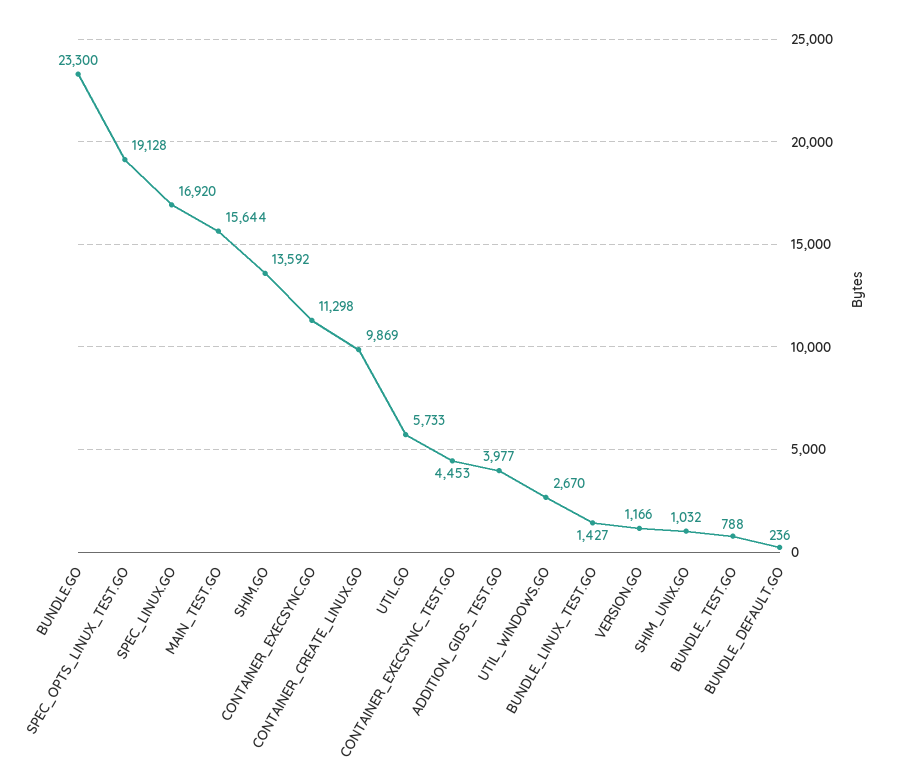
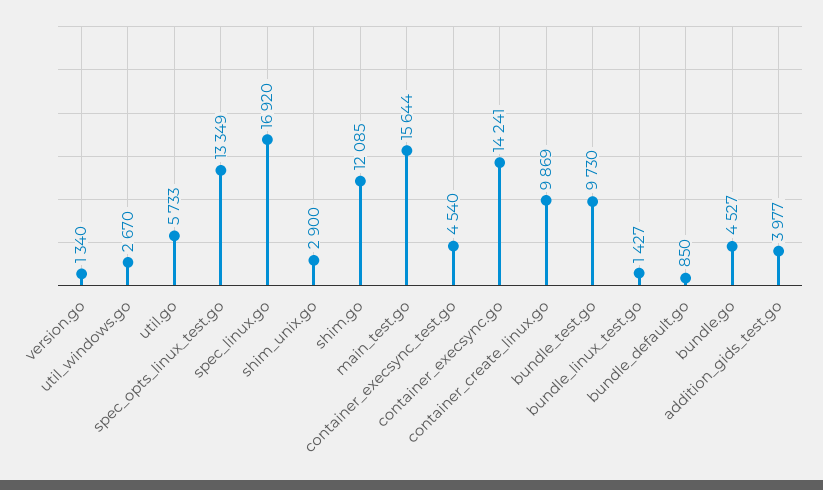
  {
-   "BUNDLE.GO": 23300,
+   "BUNDLE.GO": 4527,
-   "SPEC_OPTS_LINUX_TEST.GO": 19128,
+   "SPEC_OPTS_LINUX_TEST.GO": 13349,
    "SPEC_LINUX.GO": 16920,
    "MAIN_TEST.GO": 15644,
-   "SHIM.GO": 13592,
+   "SHIM.GO": 12085,
-   "CONTAINER_EXECSYNC.GO": 11298,
+   "CONTAINER_EXECSYNC.GO": 14241,
    "CONTAINER_CREATE_LINUX.GO": 9869,
    "UTIL.GO": 5733,
-   "CONTAINER_EXECSYNC_TEST.GO": 4453,
+   "CONTAINER_EXECSYNC_TEST.GO": 4540,
    "ADDITION_GIDS_TEST.GO": 3977,
    "UTIL_WINDOWS.GO": 2670,
    "BUNDLE_LINUX_TEST.GO": 1427,
-   "VERSION.GO": 1166,
+   "VERSION.GO": 1340,
-   "SHIM_UNIX.GO": 1032,
+   "SHIM_UNIX.GO": 2900,
-   "BUNDLE_TEST.GO": 788,
+   "BUNDLE_TEST.GO": 9730,
-   "BUNDLE_DEFAULT.GO": 236
+   "BUNDLE_DEFAULT.GO": 850
  }

